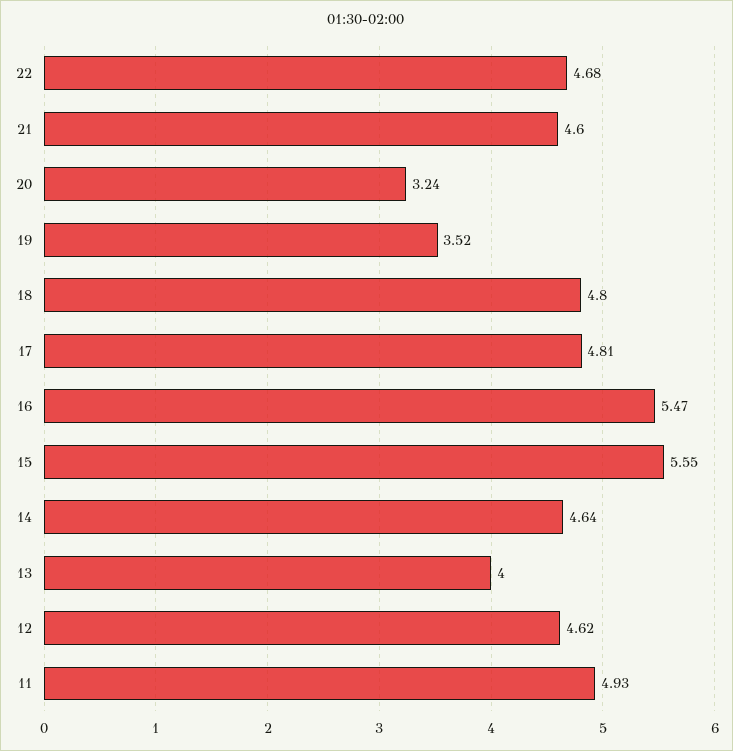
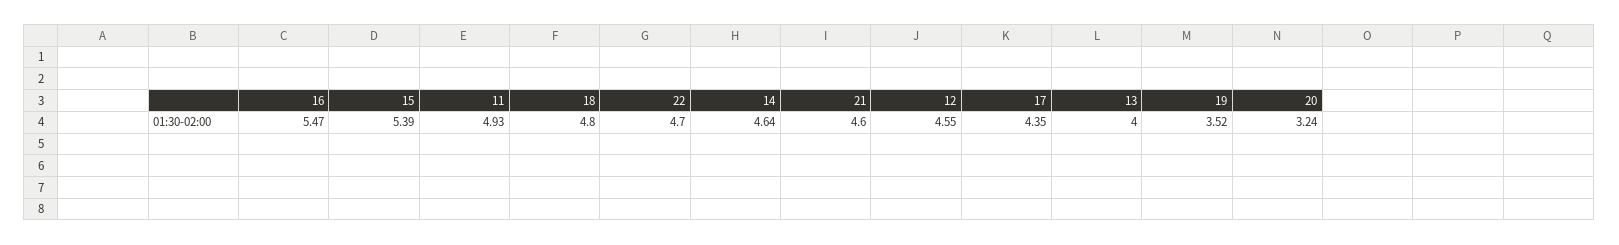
  {
-   "22": 4.68,
+   "22": 4.7,
    "21": 4.6,
    "20": 3.24,
    "19": 3.52,
    "18": 4.8,
-   "17": 4.81,
+   "17": 4.35,
    "16": 5.47,
-   "15": 5.55,
+   "15": 5.39,
    "14": 4.64,
    "13": 4,
-   "12": 4.62,
+   "12": 4.55,
    "11": 4.93
  }

